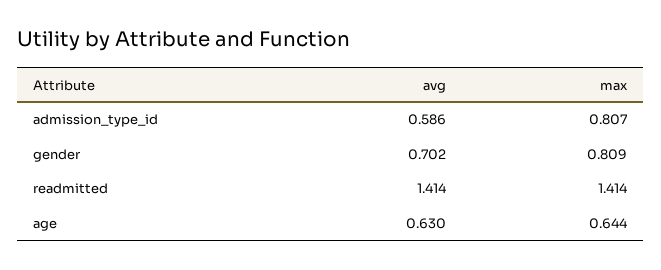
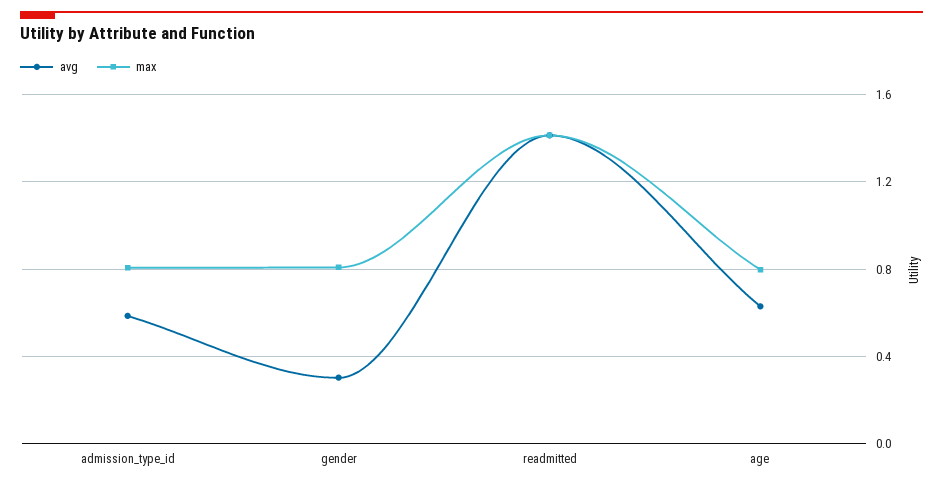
  {
    "avg": {
      "admission_type_id": 0.586,
-     "gender": 0.702,
+     "gender": 0.3,
      "readmitted": 1.414,
      "age": 0.63
    },
    "max": {
      "admission_type_id": 0.807,
      "gender": 0.809,
      "readmitted": 1.414,
-     "age": 0.644
+     "age": 0.8
    }
  }

